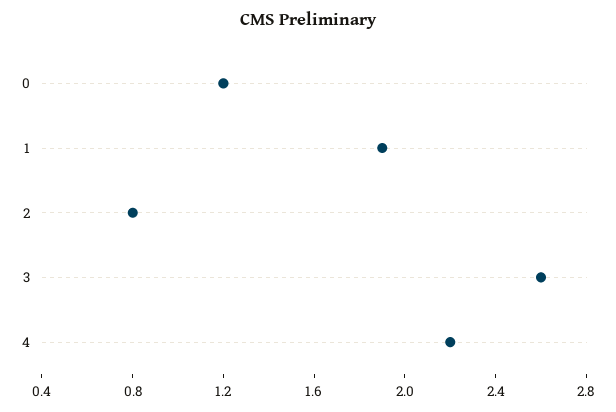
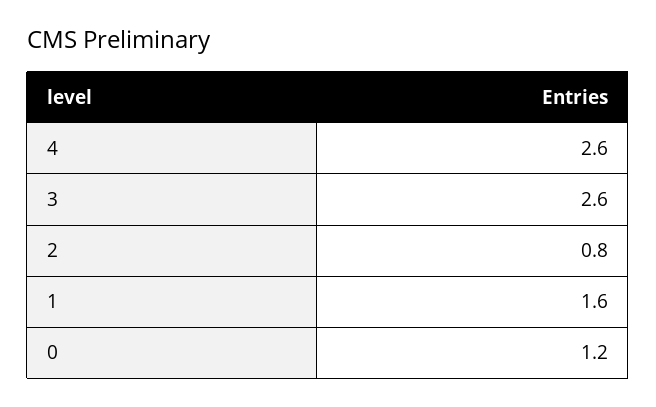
  {
    "0": 1.2,
-   "1": 1.9,
+   "1": 1.6,
    "2": 0.8,
    "3": 2.6,
-   "4": 2.2
+   "4": 2.6
  }

